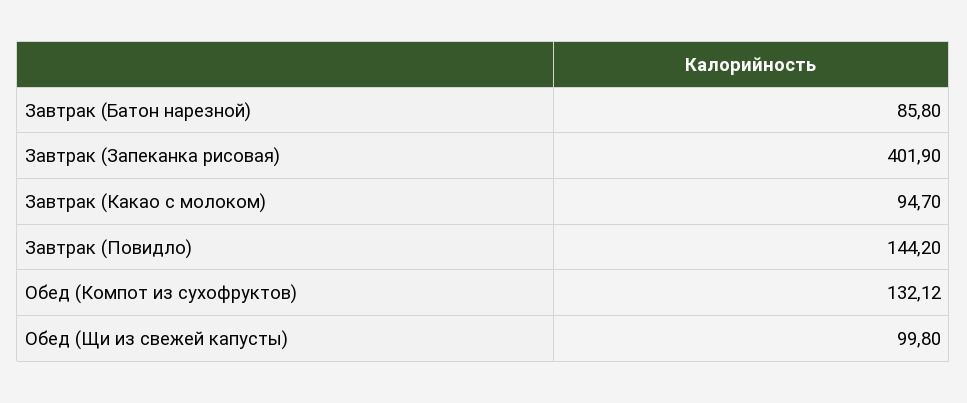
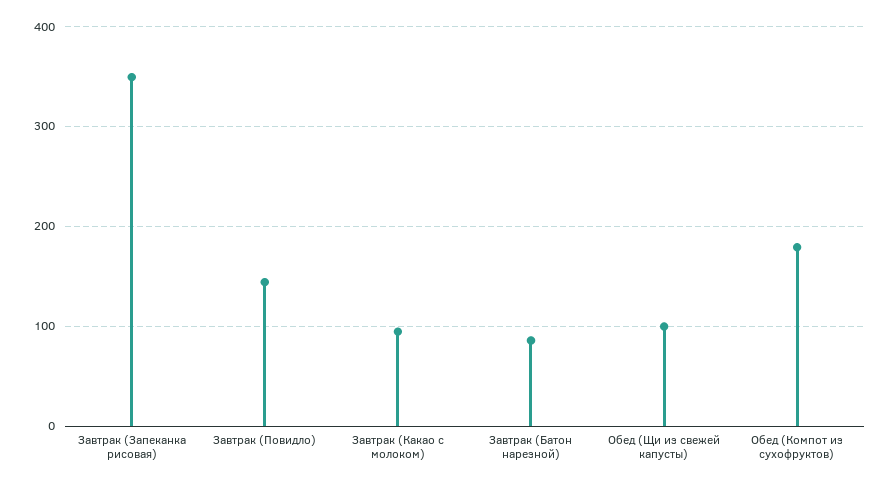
  {
    "Завтрак (Батон нарезной)": 85.8,
-   "Завтрак (Запеканка рисовая)": 401.9,
+   "Завтрак (Запеканка рисовая)": 350,
    "Завтрак (Какао с молоком)": 94.7,
    "Завтрак (Повидло)": 144.2,
-   "Обед (Компот из сухофруктов)": 132.12,
+   "Обед (Компот из сухофруктов)": 180,
    "Обед (Щи из свежей капусты)": 99.8
  }

